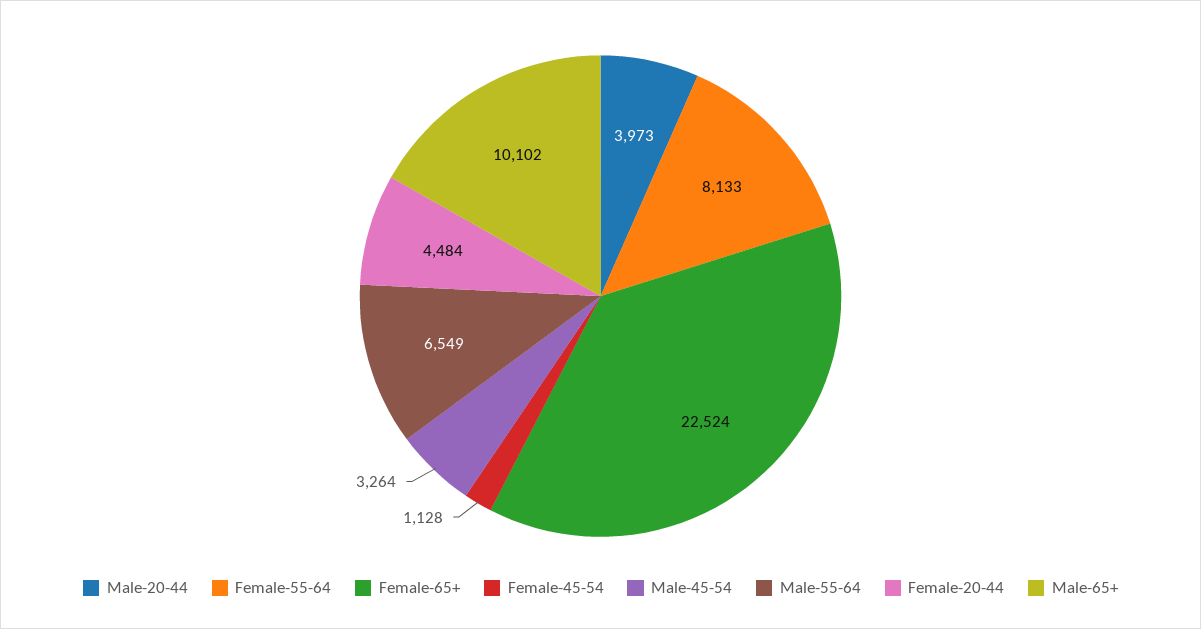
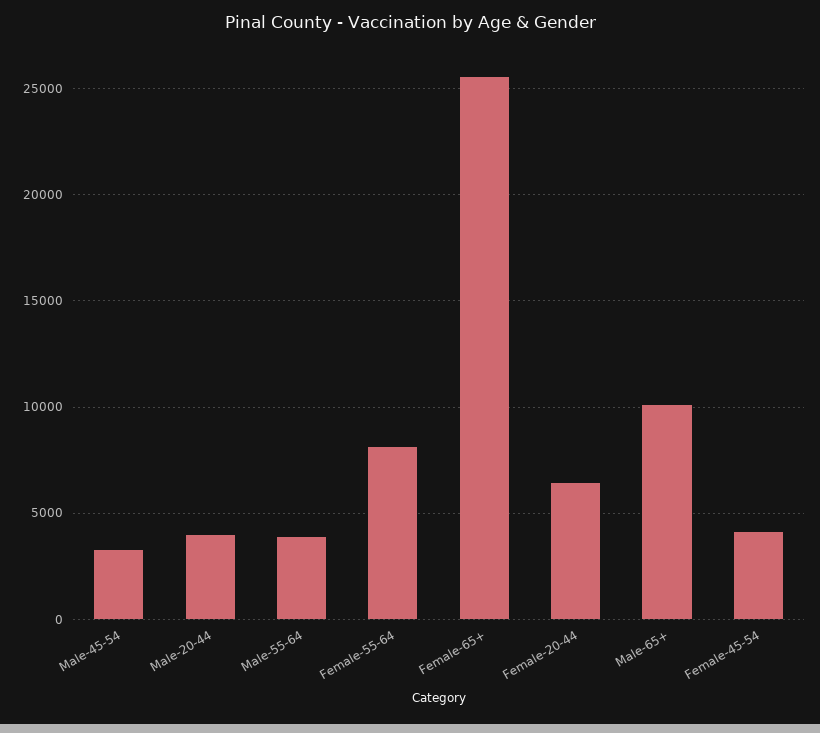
  {
    "Male-20-44": 3973,
    "Female-55-64": 8133,
-   "Female-65+": 22524,
+   "Female-65+": 25500,
-   "Female-45-54": 1128,
+   "Female-45-54": 4000,
    "Male-45-54": 3264,
-   "Male-55-64": 6549,
+   "Male-55-64": 4000,
-   "Female-20-44": 4484,
+   "Female-20-44": 6500,
    "Male-65+": 10102
  }

